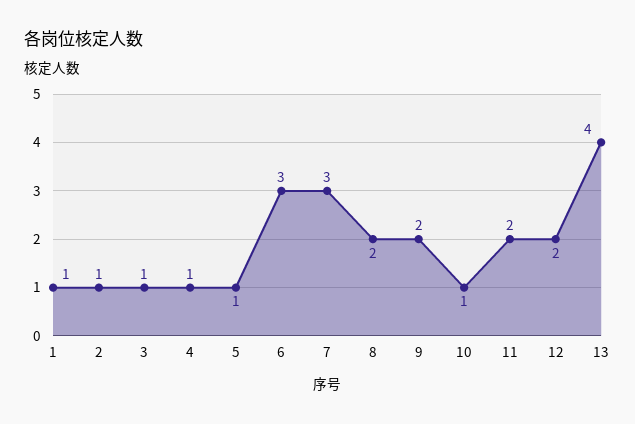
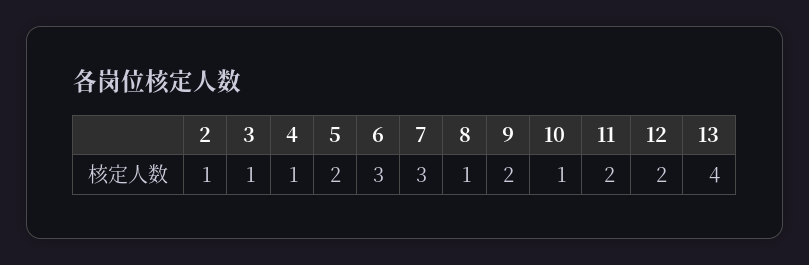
  {
-   "1": 1,
    "2": 1,
    "3": 1,
    "4": 1,
-   "5": 1,
+   "5": 2,
    "6": 3,
    "7": 3,
-   "8": 2,
+   "8": 1,
    "9": 2,
    "10": 1,
    "11": 2,
    "12": 2,
    "13": 4
  }

